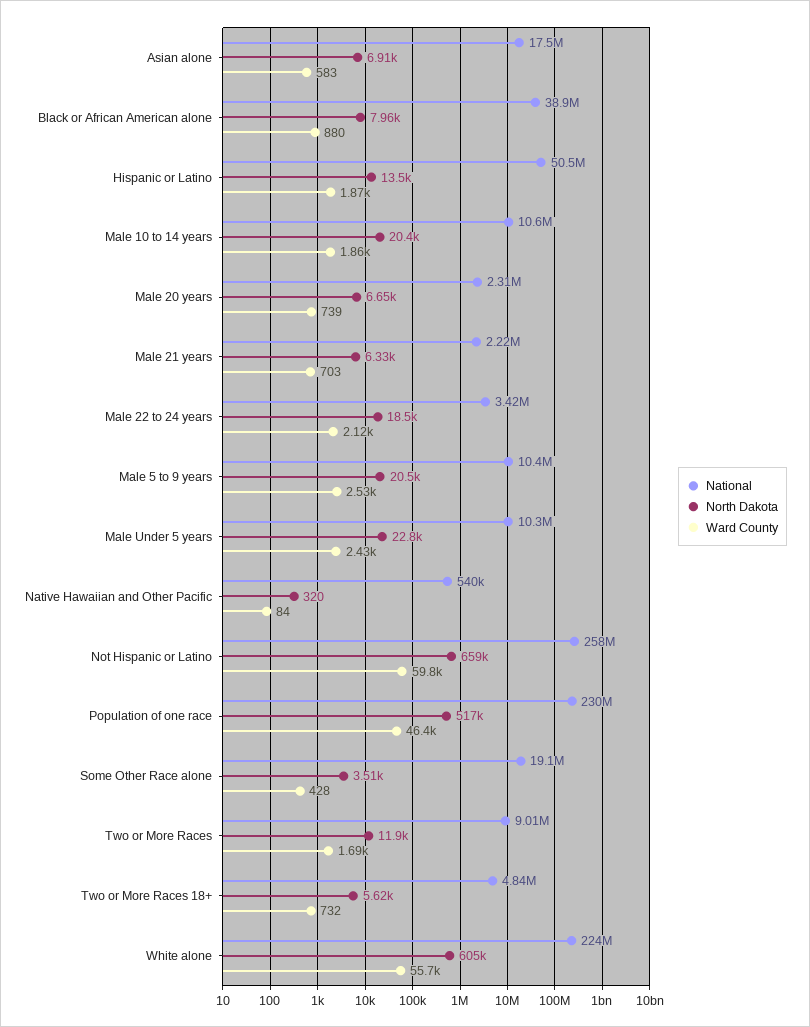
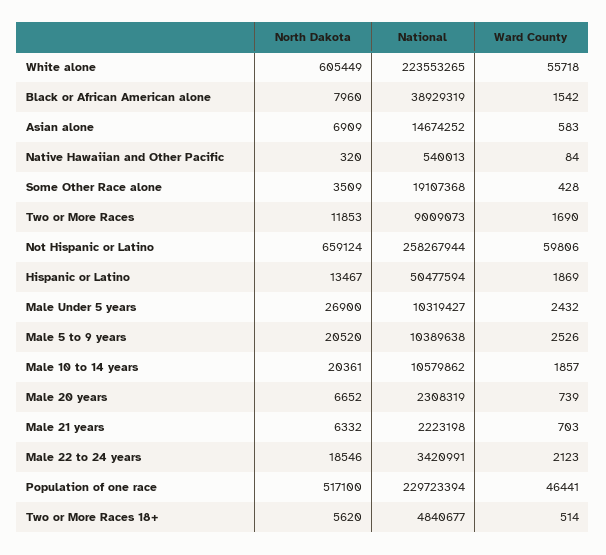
  {
    "National": {
-     "Asian alone": 17500000,
+     "Asian alone": 14674252,
      "Black or African American alone": 38929319,
      "Hispanic or Latino": 50477594,
      "Male 10 to 14 years": 10579862,
      "Male 20 years": 2308319,
      "Male 21 years": 2223198,
      "Male 22 to 24 years": 3420991,
      "Male 5 to 9 years": 10389638,
      "Male Under 5 years": 10319427,
      "Native Hawaiian and Other Pacific": 540013,
      "Not Hispanic or Latino": 258267944,
      "Population of one race": 229723394,
      "Some Other Race alone": 19107368,
      "Two or More Races": 9009073,
      "Two or More Races 18+": 4840677,
      "White alone": 223553265
    },
    "North Dakota": {
      "Asian alone": 6909,
      "Black or African American alone": 7960,
      "Hispanic or Latino": 13467,
      "Male 10 to 14 years": 20361,
      "Male 20 years": 6652,
      "Male 21 years": 6332,
      "Male 22 to 24 years": 18546,
      "Male 5 to 9 years": 20520,
-     "Male Under 5 years": 22800,
+     "Male Under 5 years": 26900,
      "Native Hawaiian and Other Pacific": 320,
      "Not Hispanic or Latino": 659124,
      "Population of one race": 517100,
      "Some Other Race alone": 3509,
      "Two or More Races": 11853,
      "Two or More Races 18+": 5620,
      "White alone": 605449
    },
    "Ward County": {
      "Asian alone": 583,
-     "Black or African American alone": 880,
+     "Black or African American alone": 1542,
      "Hispanic or Latino": 1869,
      "Male 10 to 14 years": 1857,
      "Male 20 years": 739,
      "Male 21 years": 703,
      "Male 22 to 24 years": 2123,
      "Male 5 to 9 years": 2526,
      "Male Under 5 years": 2432,
      "Native Hawaiian and Other Pacific": 84,
      "Not Hispanic or Latino": 59806,
      "Population of one race": 46441,
      "Some Other Race alone": 428,
      "Two or More Races": 1690,
-     "Two or More Races 18+": 732,
+     "Two or More Races 18+": 514,
      "White alone": 55718
    }
  }

